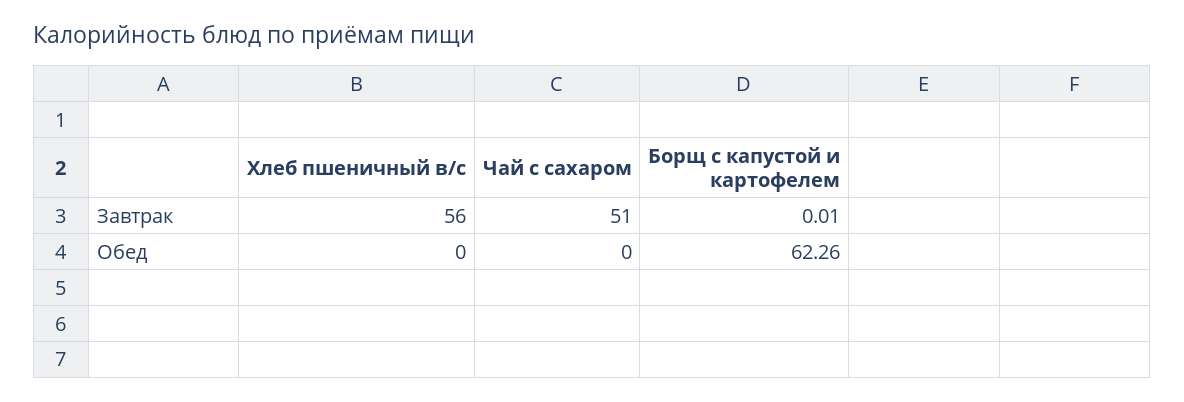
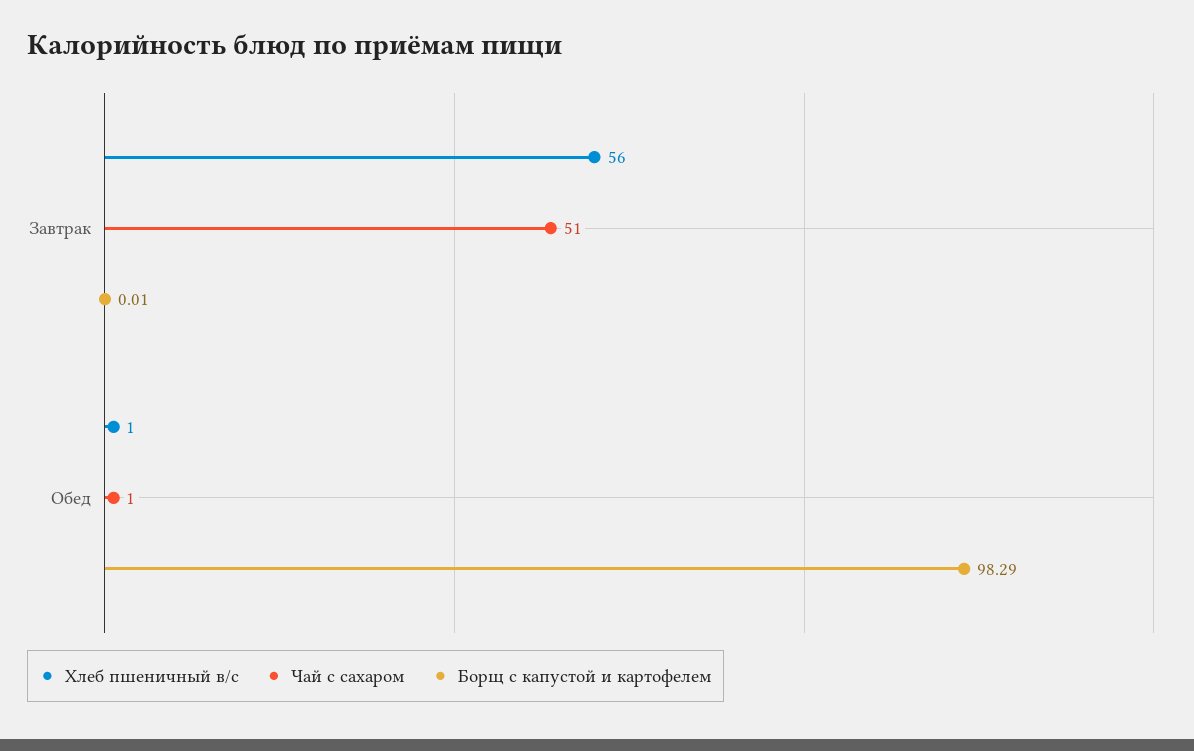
  {
    "Хлеб пшеничный в/с": {
      "Завтрак": 56,
-     "Обед": 0
+     "Обед": 1
    },
    "Чай с сахаром": {
      "Завтрак": 51,
-     "Обед": 0
+     "Обед": 1
    },
    "Борщ с капустой и картофелем": {
      "Завтрак": 0.01,
-     "Обед": 62.26
+     "Обед": 98.29
    }
  }

